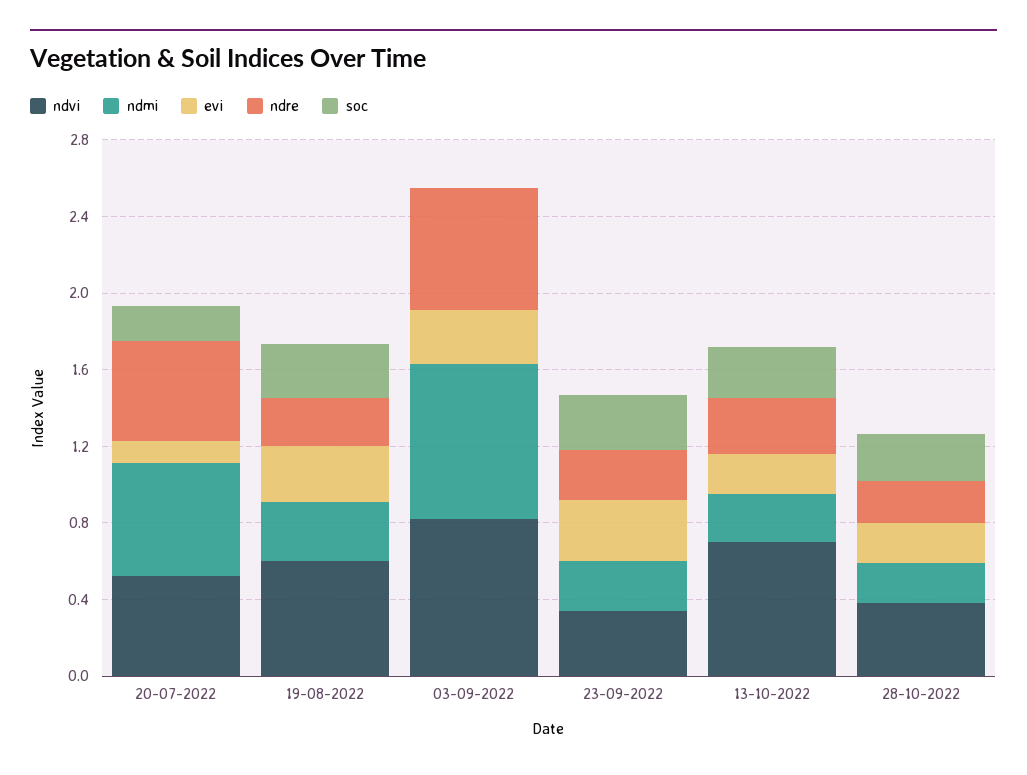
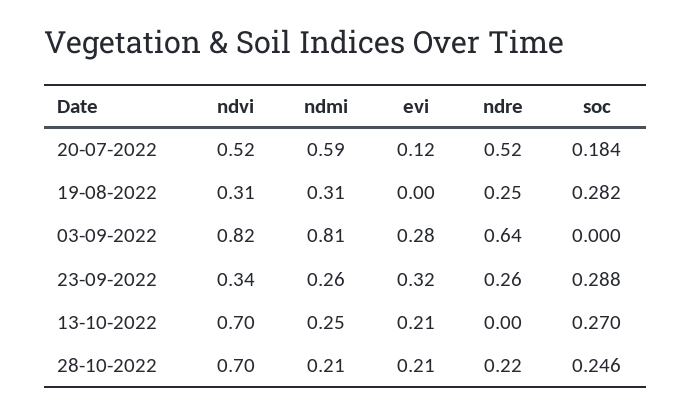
  {
    "ndvi": {
      "20-07-2022": 0.52,
-     "19-08-2022": 0.6,
+     "19-08-2022": 0.31,
      "03-09-2022": 0.82,
      "23-09-2022": 0.34,
      "13-10-2022": 0.7,
-     "28-10-2022": 0.4
+     "28-10-2022": 0.7
    },
    "ndmi": {
      "20-07-2022": 0.59,
      "19-08-2022": 0.31,
      "03-09-2022": 0.81,
      "23-09-2022": 0.26,
      "13-10-2022": 0.25,
      "28-10-2022": 0.21
    },
    "evi": {
      "20-07-2022": 0.12,
-     "19-08-2022": 0.3,
+     "19-08-2022": 0,
      "03-09-2022": 0.28,
      "23-09-2022": 0.32,
      "13-10-2022": 0.21,
      "28-10-2022": 0.21
    },
    "ndre": {
      "20-07-2022": 0.52,
      "19-08-2022": 0.25,
      "03-09-2022": 0.64,
      "23-09-2022": 0.26,
-     "13-10-2022": 0.3,
+     "13-10-2022": 0,
      "28-10-2022": 0.22
    },
    "soc": {
      "20-07-2022": 0.184,
      "19-08-2022": 0.282,
      "03-09-2022": 0,
      "23-09-2022": 0.288,
      "13-10-2022": 0.27,
      "28-10-2022": 0.246
    }
  }

